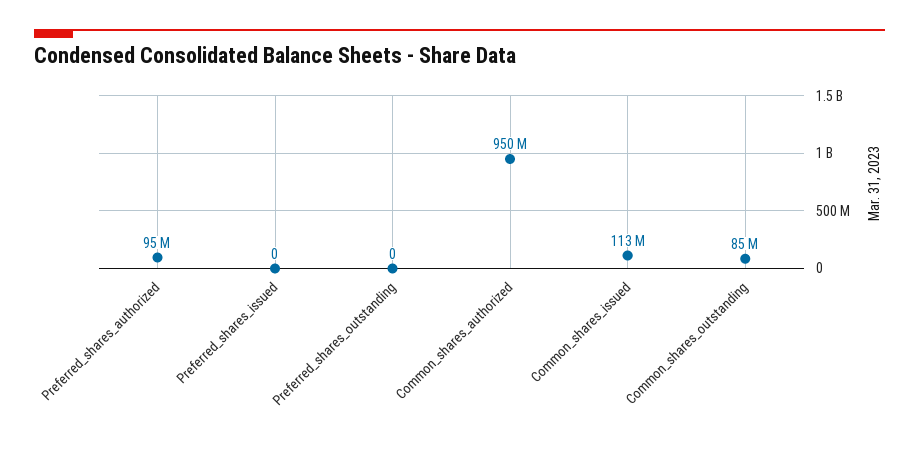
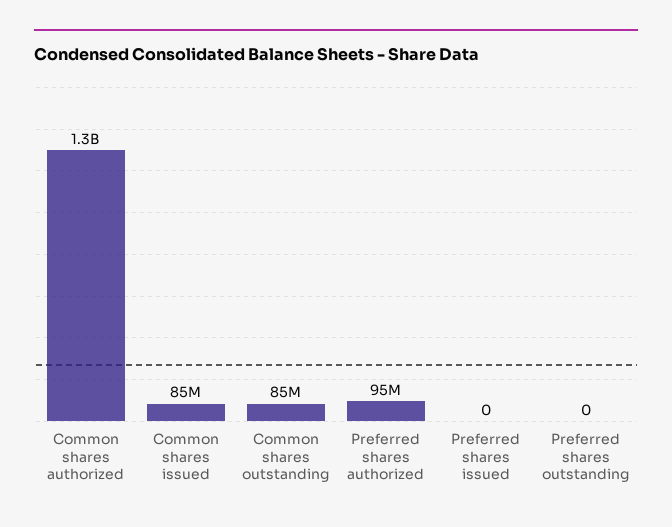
  {
    "Preferred_shares_authorized": 95000000,
    "Preferred_shares_issued": 0,
    "Preferred_shares_outstanding": 0,
-   "Common_shares_authorized": 950000000,
+   "Common_shares_authorized": 1300000000,
-   "Common_shares_issued": 113000000,
+   "Common_shares_issued": 85000000,
    "Common_shares_outstanding": 85000000
  }

